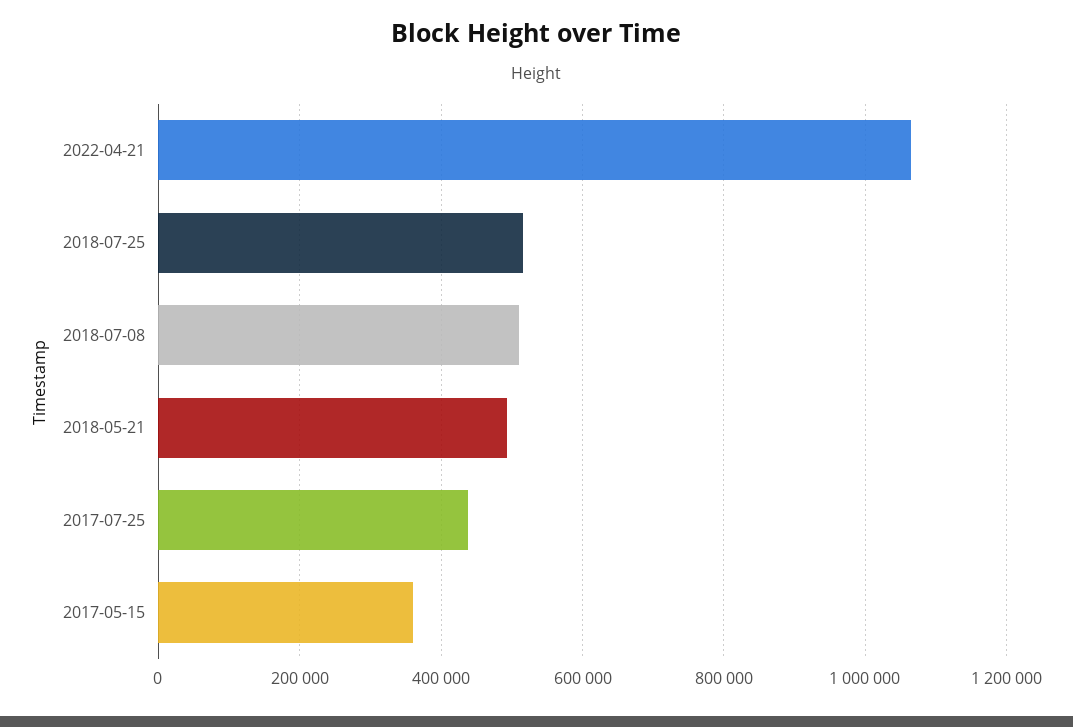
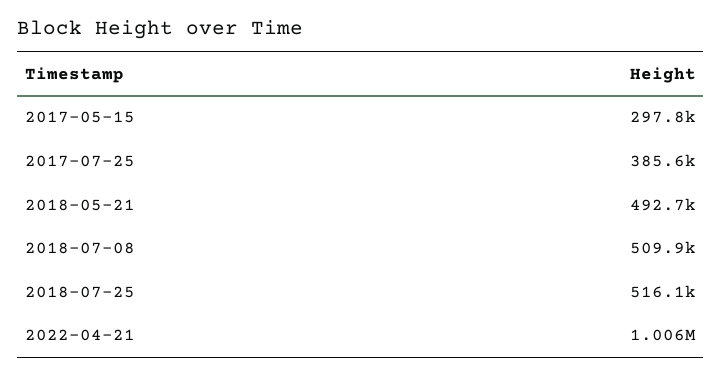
  {
-   "2022-04-21": 1060000,
+   "2022-04-21": 1006000,
    "2018-07-25": 516100,
    "2018-07-08": 509900,
    "2018-05-21": 492700,
-   "2017-07-25": 440000,
+   "2017-07-25": 385600,
-   "2017-05-15": 360000
+   "2017-05-15": 297800
  }

